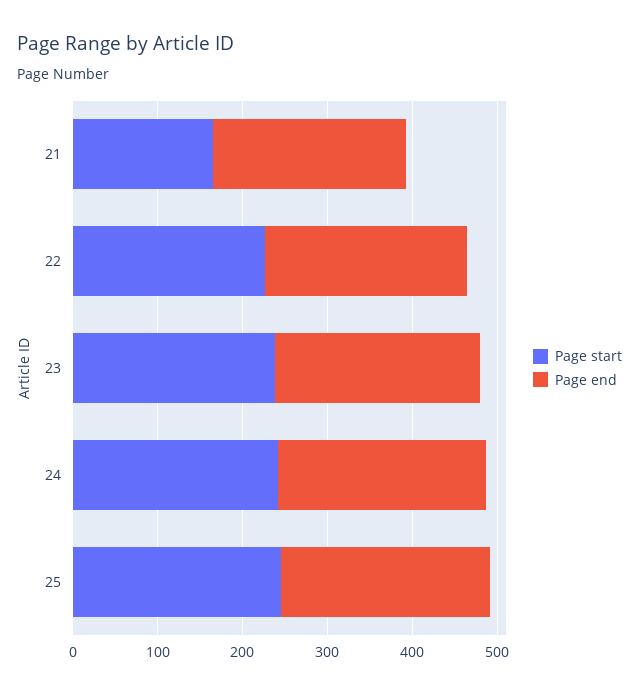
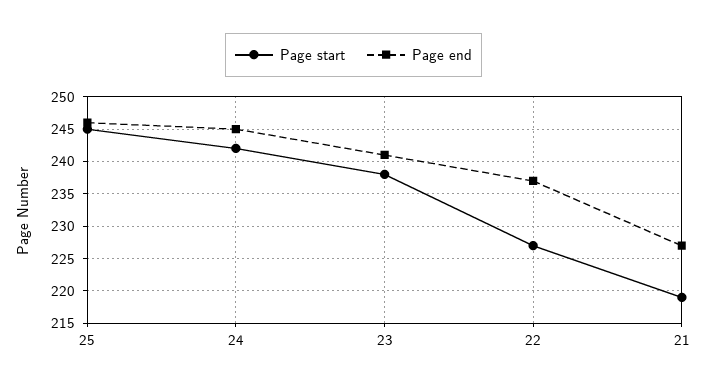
  {
    "Page start": {
-     "21": 160,
+     "21": 219,
      "22": 227,
      "23": 238,
      "24": 242,
      "25": 245
    },
    "Page end": {
      "21": 227,
      "22": 237,
      "23": 241,
      "24": 245,
      "25": 246
    }
  }

